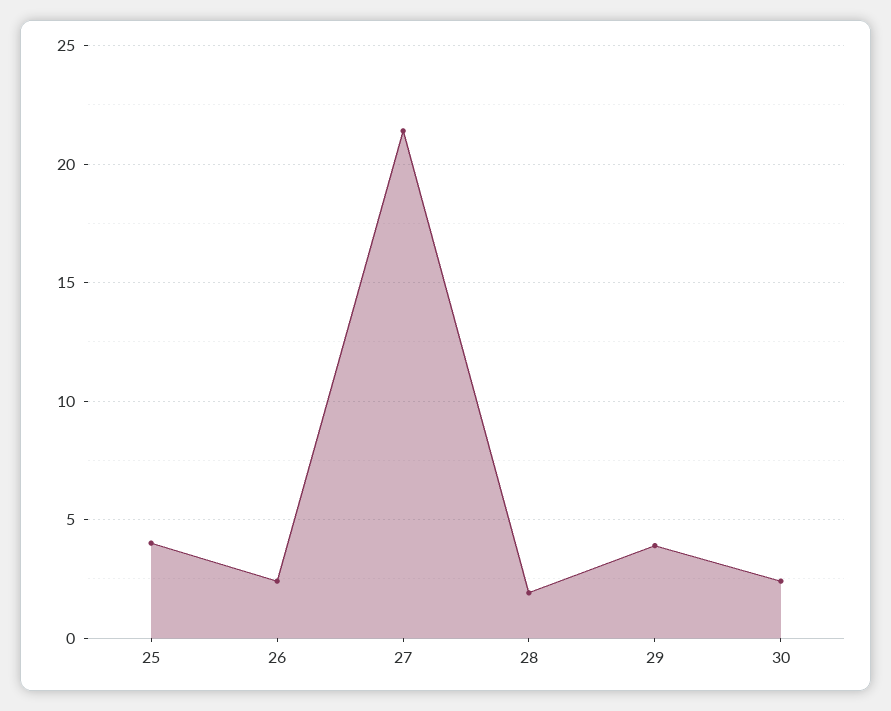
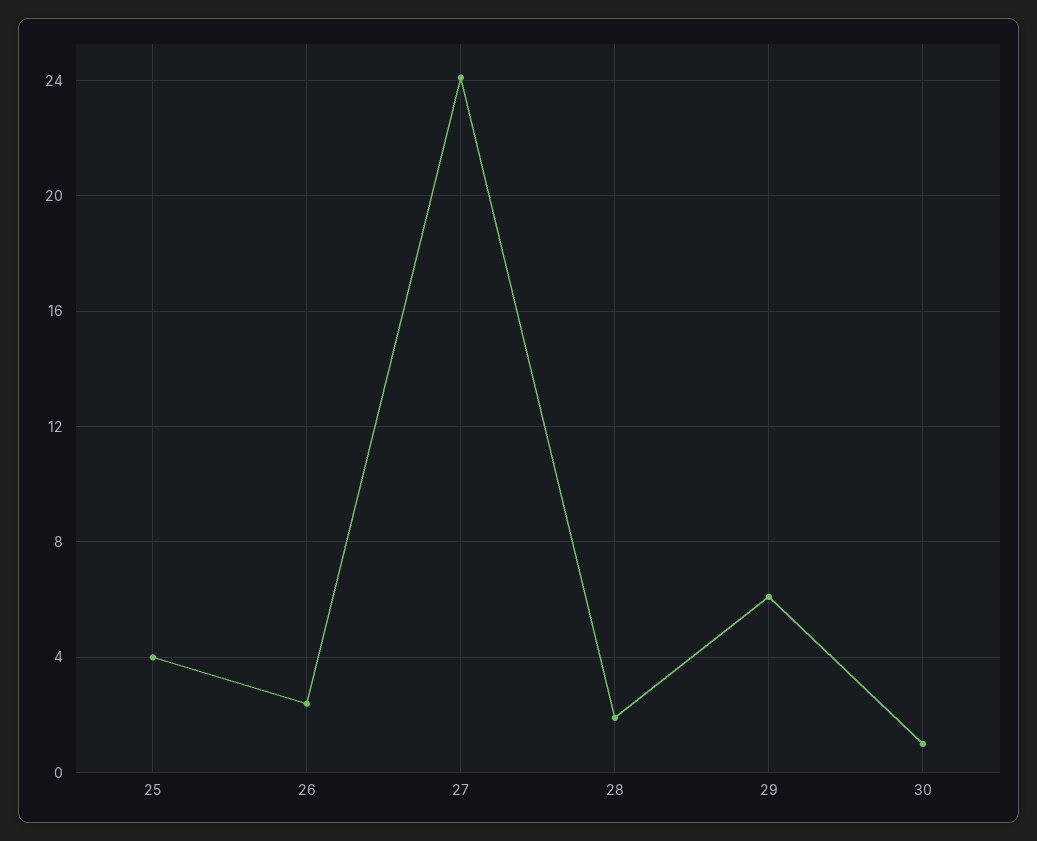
  {
    "25": 4,
    "26": 2.5,
-   "27": 21.5,
+   "27": 24,
    "28": 2,
-   "29": 4,
+   "29": 6,
-   "30": 2.5
+   "30": 1
  }

